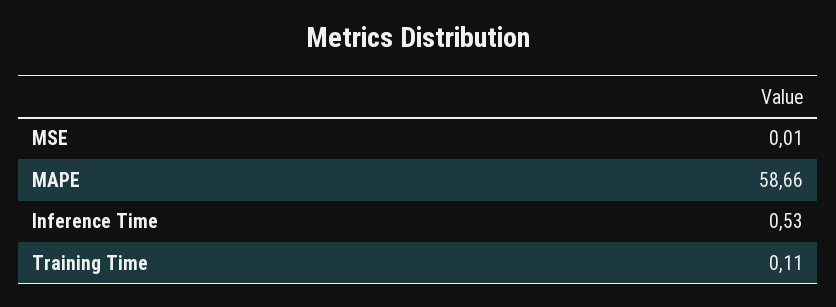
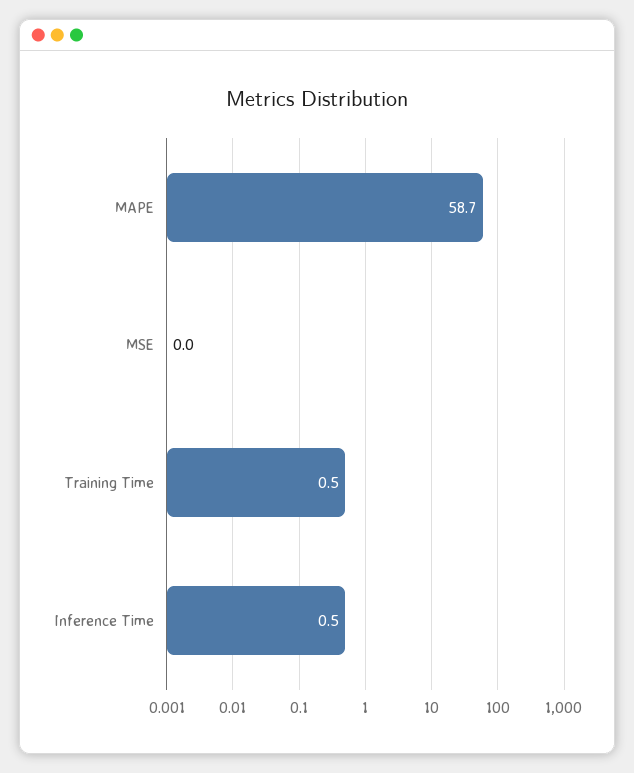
  {
    "MSE": 0.01,
    "MAPE": 58.66,
    "Inference Time": 0.53,
-   "Training Time": 0.11
+   "Training Time": 0.5
  }

